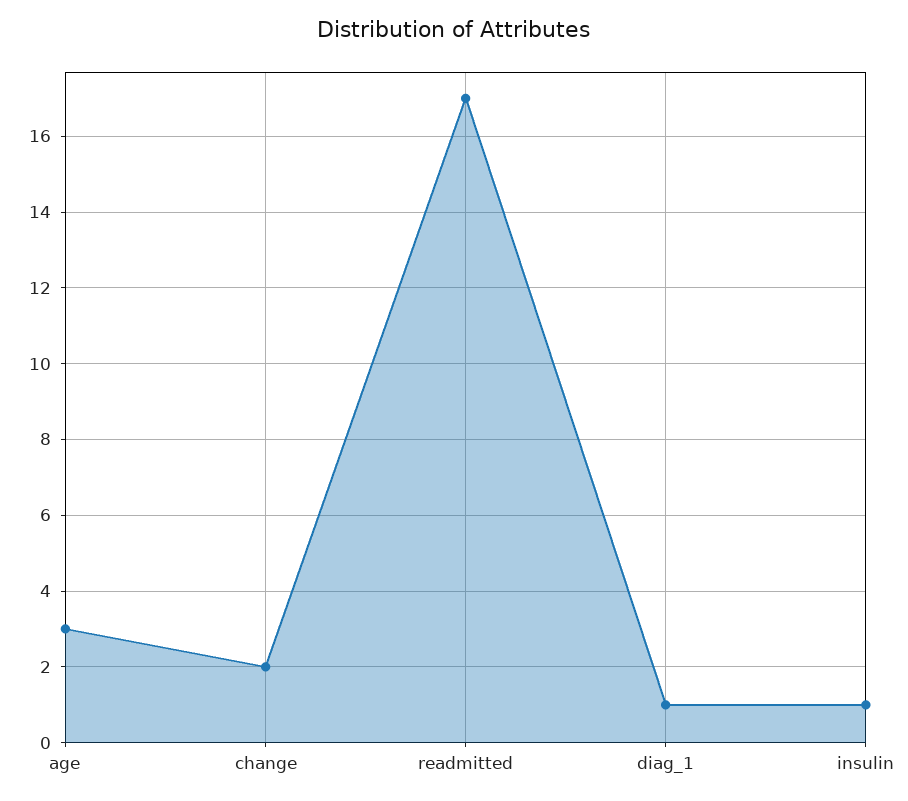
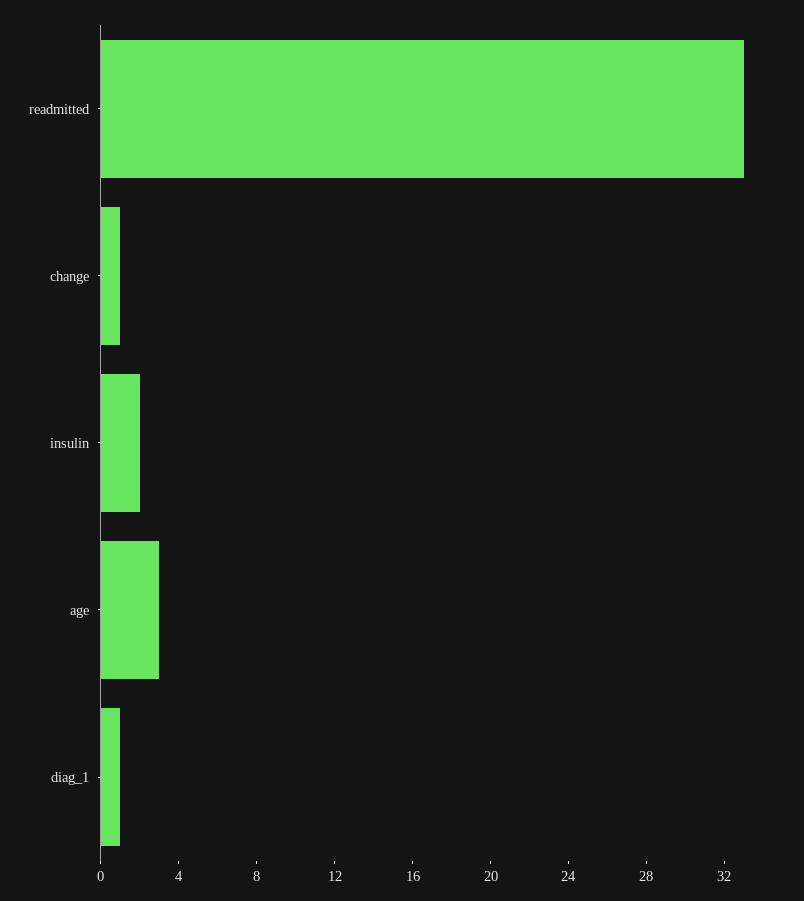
  {
    "age": 3,
-   "change": 2,
+   "change": 1,
-   "readmitted": 17,
+   "readmitted": 33,
    "diag_1": 1,
-   "insulin": 1
+   "insulin": 2
  }

